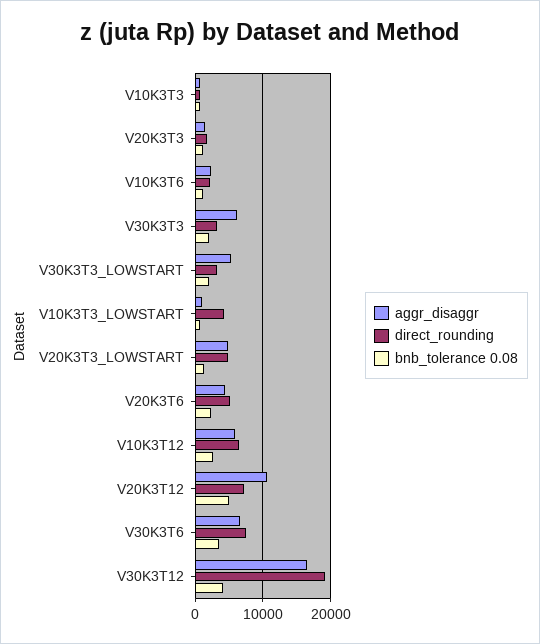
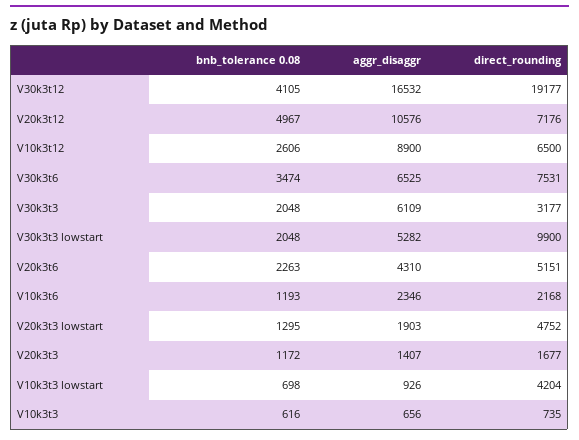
  {
    "aggr_disaggr": {
      "V10K3T3": 656,
      "V20K3T3": 1407,
      "V10K3T6": 2346,
      "V30K3T3": 6109,
      "V30K3T3_LOWSTART": 5282,
      "V10K3T3_LOWSTART": 926,
-     "V20K3T3_LOWSTART": 5000,
+     "V20K3T3_LOWSTART": 1903,
      "V20K3T6": 4310,
-     "V10K3T12": 6000,
+     "V10K3T12": 8900,
      "V20K3T12": 10576,
      "V30K3T6": 6525,
      "V30K3T12": 16532
    },
    "direct_rounding": {
      "V10K3T3": 735,
      "V20K3T3": 1677,
      "V10K3T6": 2168,
      "V30K3T3": 3177,
-     "V30K3T3_LOWSTART": 3000,
+     "V30K3T3_LOWSTART": 9900,
      "V10K3T3_LOWSTART": 4204,
      "V20K3T3_LOWSTART": 4752,
      "V20K3T6": 5151,
      "V10K3T12": 6500,
      "V20K3T12": 7176,
      "V30K3T6": 7531,
      "V30K3T12": 19177
    },
    "bnb_tolerance 0.08": {
      "V10K3T3": 616,
      "V20K3T3": 1172,
      "V10K3T6": 1193,
      "V30K3T3": 2048,
      "V30K3T3_LOWSTART": 2048,
      "V10K3T3_LOWSTART": 698,
      "V20K3T3_LOWSTART": 1295,
      "V20K3T6": 2263,
      "V10K3T12": 2606,
      "V20K3T12": 4967,
      "V30K3T6": 3474,
      "V30K3T12": 4105
    }
  }

